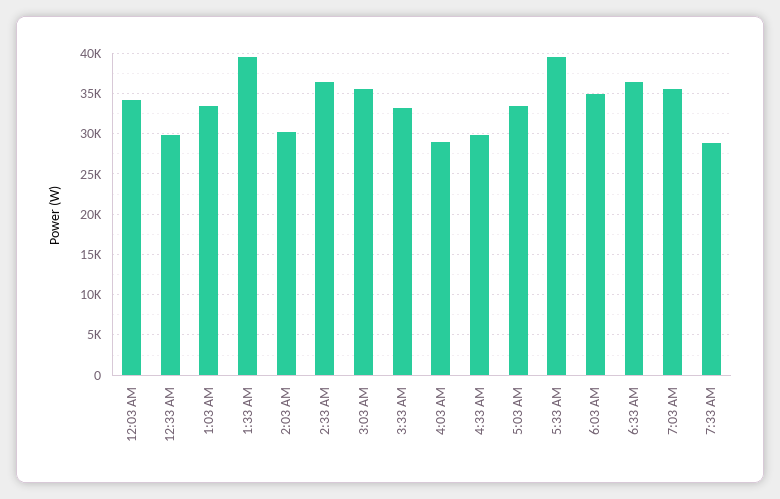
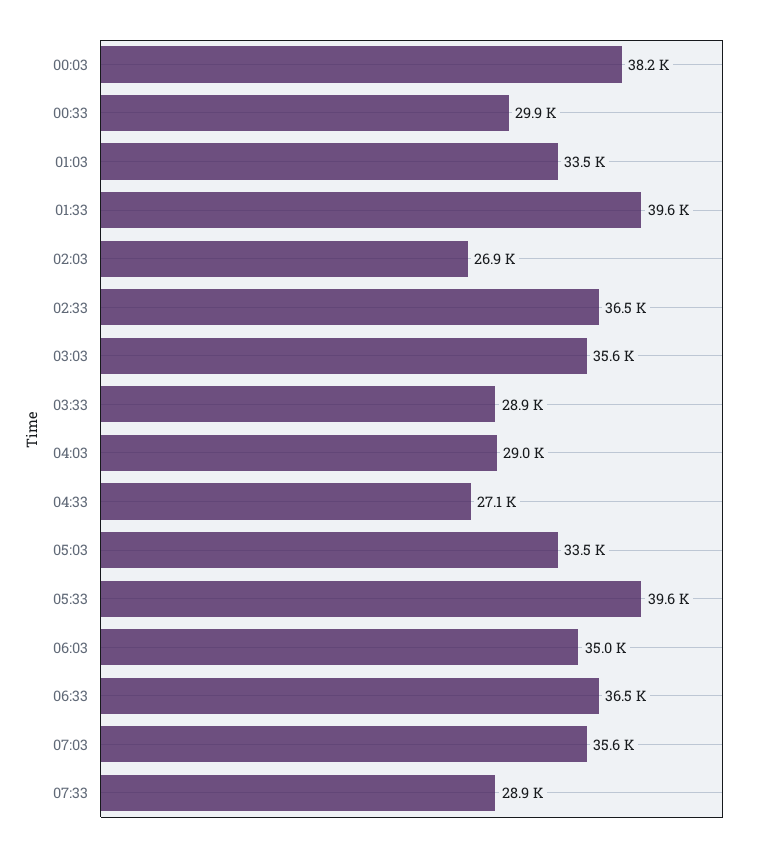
  {
-   "12:03 AM": 34000,
+   "12:03 AM": 38200,
    "12:33 AM": 29900,
    "1:03 AM": 33500,
    "1:33 AM": 39600,
-   "2:03 AM": 30000,
+   "2:03 AM": 26900,
    "2:33 AM": 36500,
    "3:03 AM": 35600,
-   "3:33 AM": 33000,
+   "3:33 AM": 28900,
    "4:03 AM": 29000,
-   "4:33 AM": 30000,
+   "4:33 AM": 27100,
    "5:03 AM": 33500,
    "5:33 AM": 39600,
    "6:03 AM": 35000,
    "6:33 AM": 36500,
    "7:03 AM": 35600,
    "7:33 AM": 28900
  }

